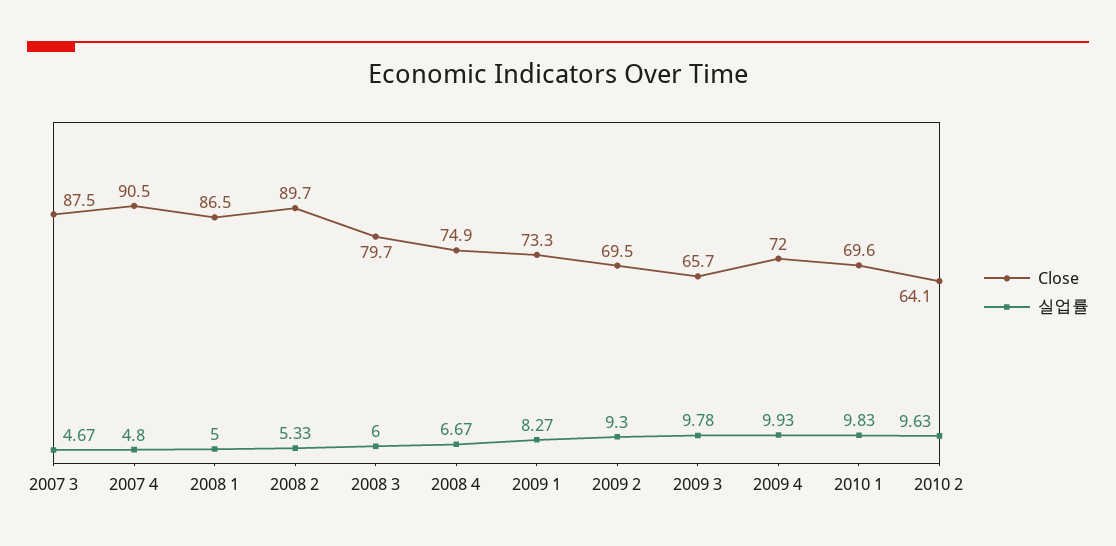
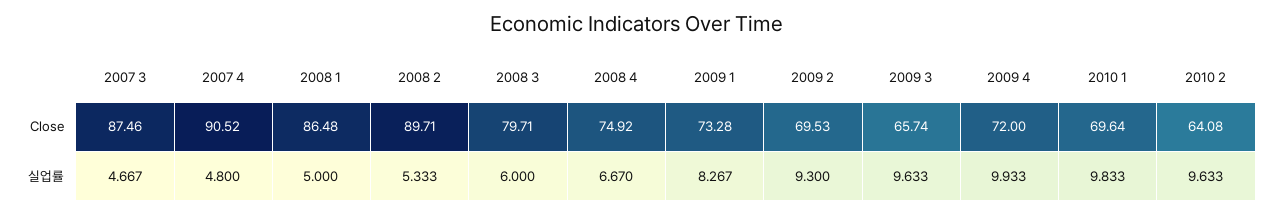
  {
    "Close": {
      "2007 3": 87.46,
      "2007 4": 90.52,
      "2008 1": 86.48,
      "2008 2": 89.71,
      "2008 3": 79.71,
      "2008 4": 74.92,
      "2009 1": 73.28,
      "2009 2": 69.53,
      "2009 3": 65.74,
      "2009 4": 72,
      "2010 1": 69.64,
      "2010 2": 64.08
    },
    "실업률": {
      "2007 3": 4.667,
      "2007 4": 4.8,
      "2008 1": 5,
      "2008 2": 5.333,
      "2008 3": 6,
      "2008 4": 6.67,
      "2009 1": 8.267,
      "2009 2": 9.3,
-     "2009 3": 9.78,
+     "2009 3": 9.633,
      "2009 4": 9.933,
      "2010 1": 9.833,
      "2010 2": 9.633
    }
  }

